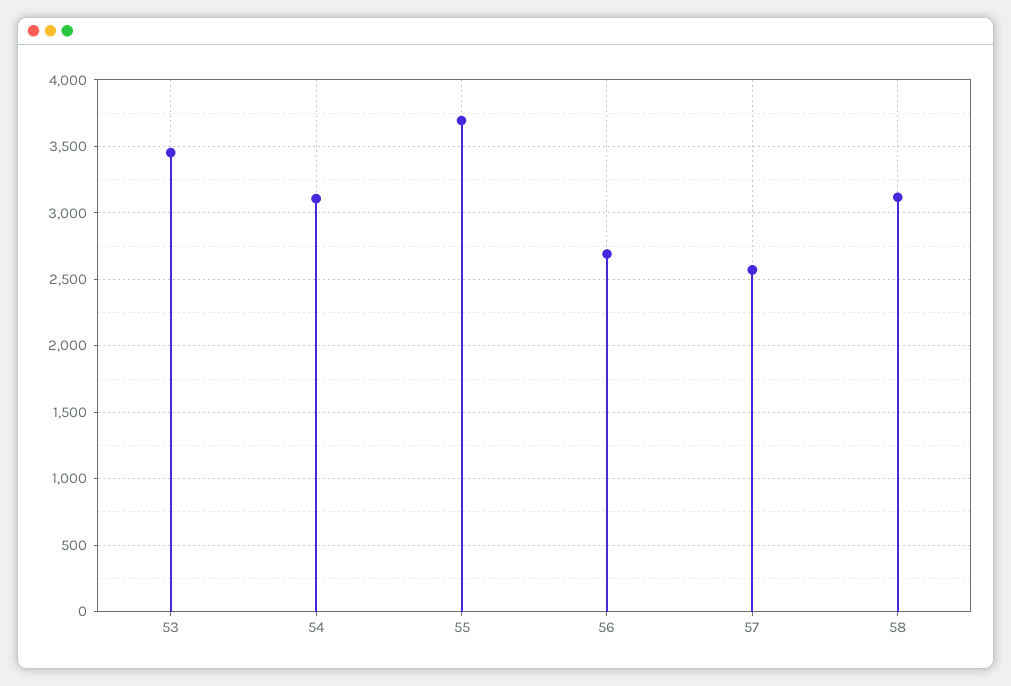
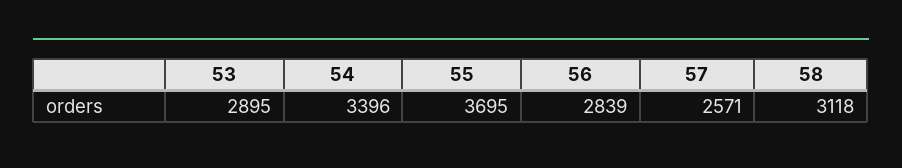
  {
-   "53": 3450,
+   "53": 2895,
-   "54": 3100,
+   "54": 3396,
    "55": 3695,
-   "56": 2700,
+   "56": 2839,
    "57": 2571,
    "58": 3118
  }

